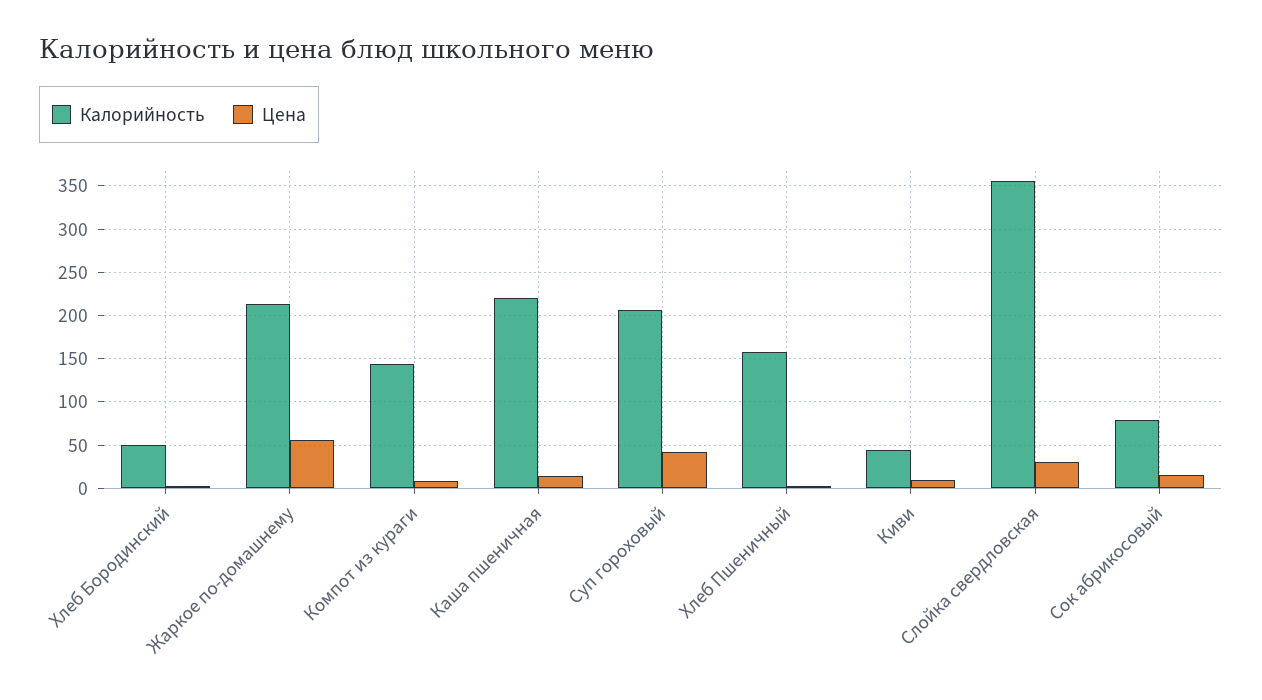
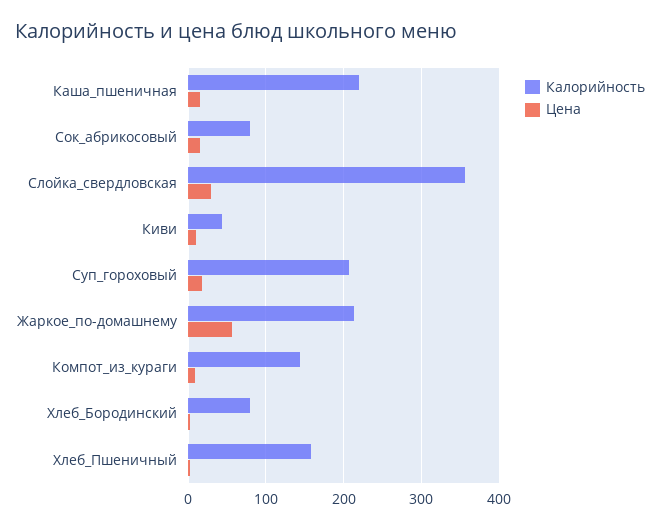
  {
    "Калорийность": {
-     "Хлеб Бородинский": 50,
+     "Хлеб Бородинский": 80,
      "Жаркое по-домашнему": 210,
      "Компот из кураги": 140,
      "Каша пшеничная": 220,
      "Суп гороховый": 210,
      "Хлеб Пшеничный": 160,
      "Киви": 40,
      "Слойка свердловская": 360,
      "Сок абрикосовый": 80
    },
    "Цена": {
      "Хлеб Бородинский": 0,
      "Жаркое по-домашнему": 60,
      "Компот из кураги": 10,
      "Каша пшеничная": 10,
-     "Суп гороховый": 40,
+     "Суп гороховый": 20,
      "Хлеб Пшеничный": 0,
      "Киви": 10,
      "Слойка свердловская": 30,
      "Сок абрикосовый": 20
    }
  }

